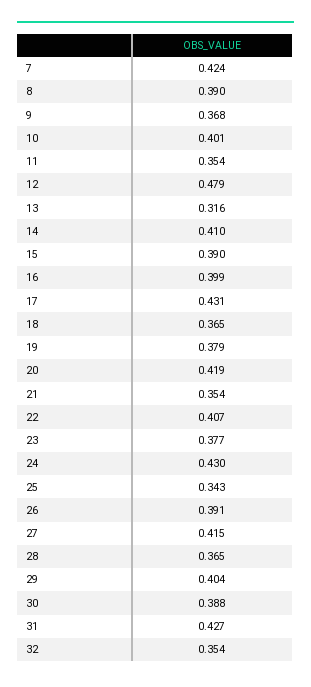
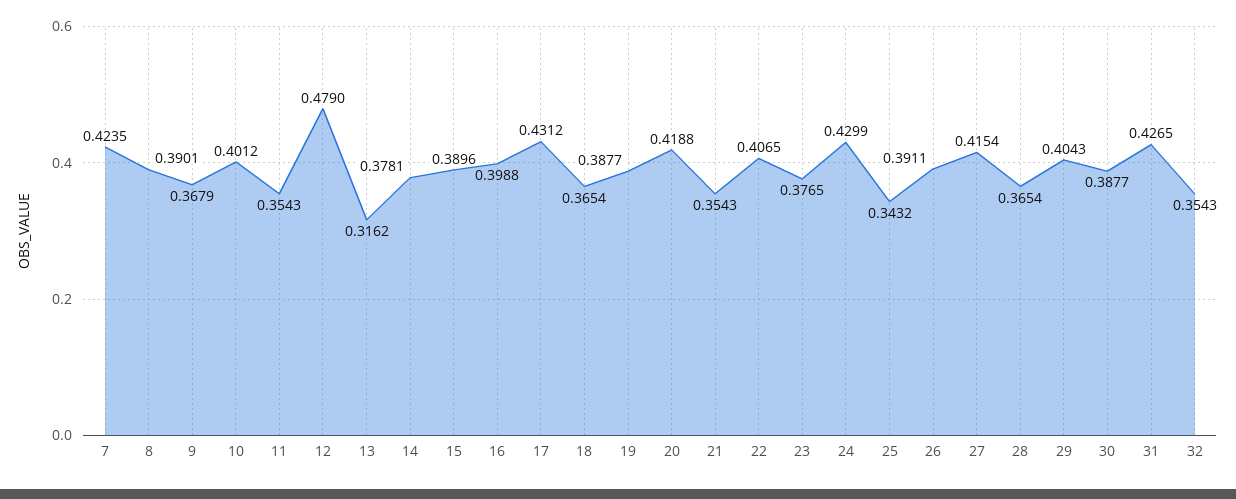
  {
    "7": 0.4235,
    "8": 0.3901,
    "9": 0.3679,
    "10": 0.4012,
    "11": 0.3543,
    "12": 0.479,
    "13": 0.3162,
-   "14": 0.41,
+   "14": 0.3781,
    "15": 0.3896,
    "16": 0.3988,
    "17": 0.4312,
    "18": 0.3654,
-   "19": 0.379,
+   "19": 0.3877,
    "20": 0.4188,
    "21": 0.3543,
    "22": 0.4065,
    "23": 0.3765,
    "24": 0.4299,
    "25": 0.3432,
    "26": 0.3911,
    "27": 0.4154,
    "28": 0.3654,
    "29": 0.4043,
    "30": 0.3877,
    "31": 0.4265,
    "32": 0.3543
  }

